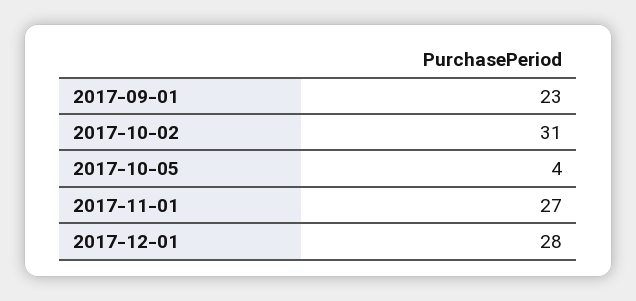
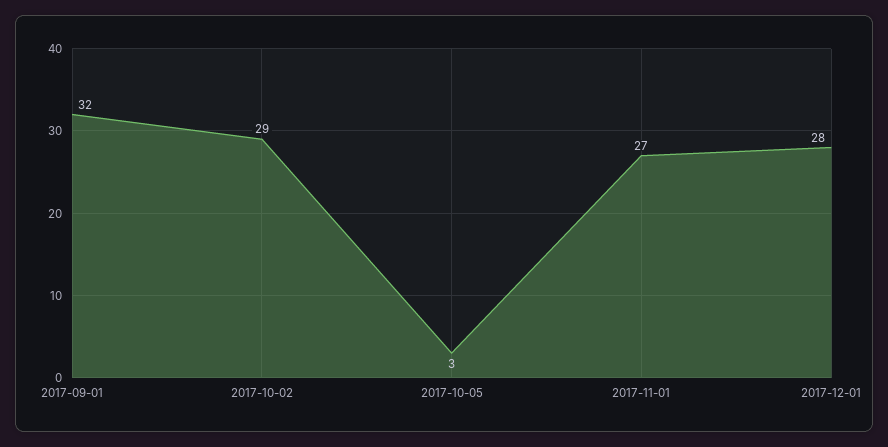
  {
-   "2017-09-01": 23,
+   "2017-09-01": 32,
-   "2017-10-02": 31,
+   "2017-10-02": 29,
-   "2017-10-05": 4,
+   "2017-10-05": 3,
    "2017-11-01": 27,
    "2017-12-01": 28
  }

